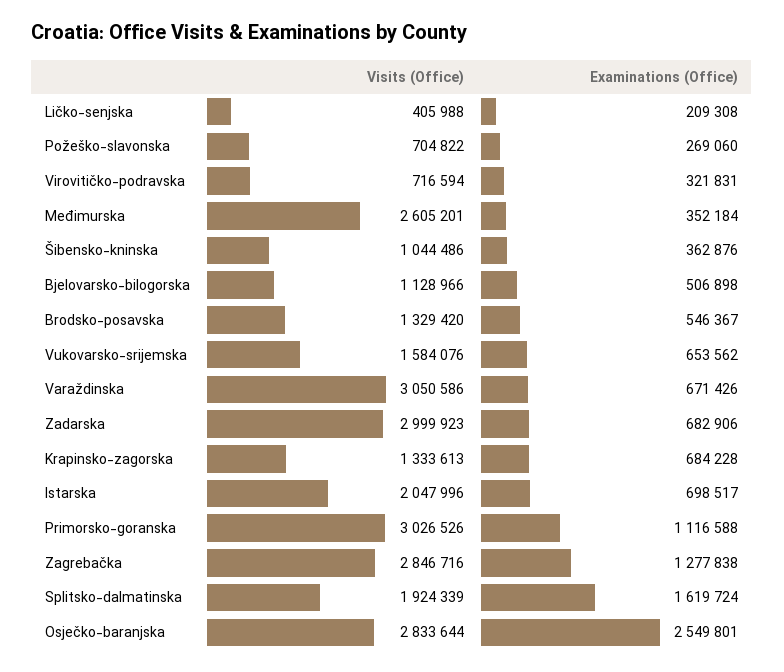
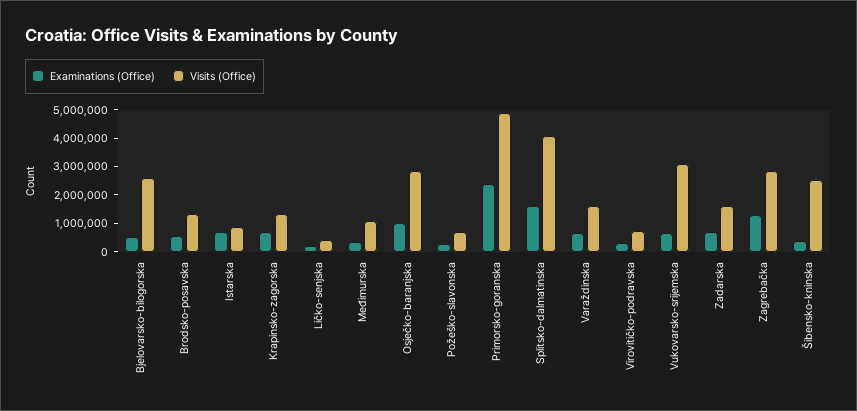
  {
    "Visits (Office)": {
      "Ličko-senjska": 405988,
      "Požeško-slavonska": 704822,
      "Virovitičko-podravska": 716594,
-     "Međimurska": 2605201,
+     "Međimurska": 1000000,
-     "Šibensko-kninska": 1044486,
+     "Šibensko-kninska": 2500000,
-     "Bjelovarsko-bilogorska": 1128966,
+     "Bjelovarsko-bilogorska": 2500000,
      "Brodsko-posavska": 1329420,
-     "Vukovarsko-srijemska": 1584076,
+     "Vukovarsko-srijemska": 3000000,
-     "Varaždinska": 3050586,
+     "Varaždinska": 1500000,
-     "Zadarska": 2999923,
+     "Zadarska": 1500000,
      "Krapinsko-zagorska": 1333613,
-     "Istarska": 2047996,
+     "Istarska": 1000000,
-     "Primorsko-goranska": 3026526,
+     "Primorsko-goranska": 5000000,
      "Zagrebačka": 2846716,
-     "Splitsko-dalmatinska": 1924339,
+     "Splitsko-dalmatinska": 4000000,
      "Osječko-baranjska": 2833644
    },
    "Examinations (Office)": {
      "Ličko-senjska": 209308,
      "Požeško-slavonska": 269060,
      "Virovitičko-podravska": 321831,
      "Međimurska": 352184,
      "Šibensko-kninska": 362876,
      "Bjelovarsko-bilogorska": 506898,
      "Brodsko-posavska": 546367,
      "Vukovarsko-srijemska": 653562,
      "Varaždinska": 671426,
      "Zadarska": 682906,
      "Krapinsko-zagorska": 684228,
      "Istarska": 698517,
-     "Primorsko-goranska": 1116588,
+     "Primorsko-goranska": 2500000,
      "Zagrebačka": 1277838,
      "Splitsko-dalmatinska": 1619724,
-     "Osječko-baranjska": 2549801
+     "Osječko-baranjska": 1000000
    }
  }

